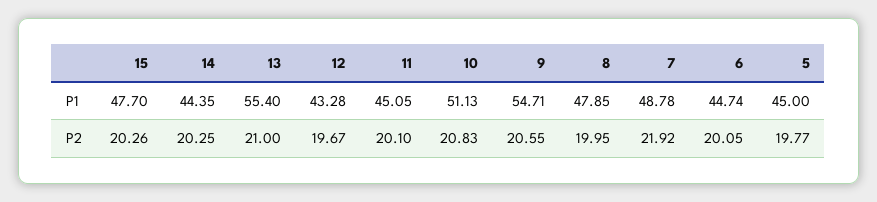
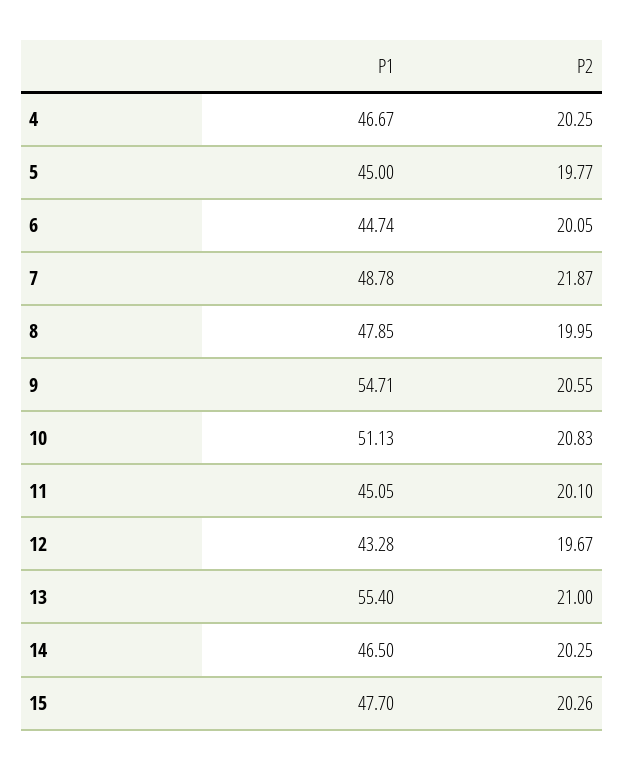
  {
    "15": {
      "P1": 47.7,
      "P2": 20.26
    },
    "14": {
-     "P1": 44.35,
+     "P1": 46.5,
      "P2": 20.25
    },
    "13": {
      "P1": 55.4,
      "P2": 21
    },
    "12": {
      "P1": 43.28,
      "P2": 19.67
    },
    "11": {
      "P1": 45.05,
      "P2": 20.1
    },
    "10": {
      "P1": 51.13,
      "P2": 20.83
    },
    "9": {
      "P1": 54.71,
      "P2": 20.55
    },
    "8": {
      "P1": 47.85,
      "P2": 19.95
    },
    "7": {
      "P1": 48.78,
-     "P2": 21.92
+     "P2": 21.87
    },
    "6": {
      "P1": 44.74,
      "P2": 20.05
    },
    "5": {
      "P1": 45,
      "P2": 19.77
-   }
+   },
+   "4": {
+     "P1": 46.67,
+     "P2": 20.25
+   }
  }

